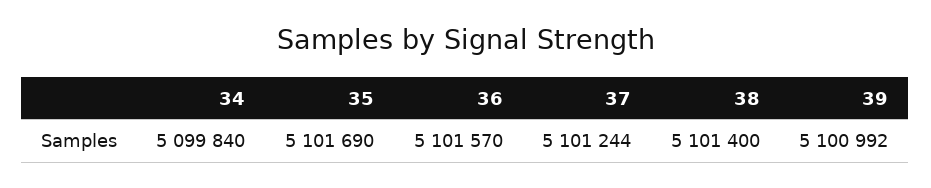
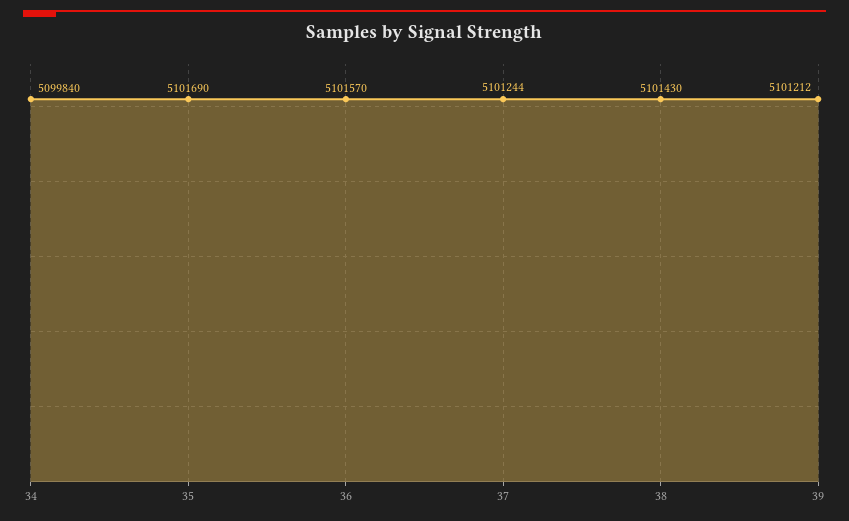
  {
    "34": 5099840,
    "35": 5101690,
    "36": 5101570,
    "37": 5101244,
-   "38": 5101400,
+   "38": 5101430,
-   "39": 5100992
+   "39": 5101212
  }

